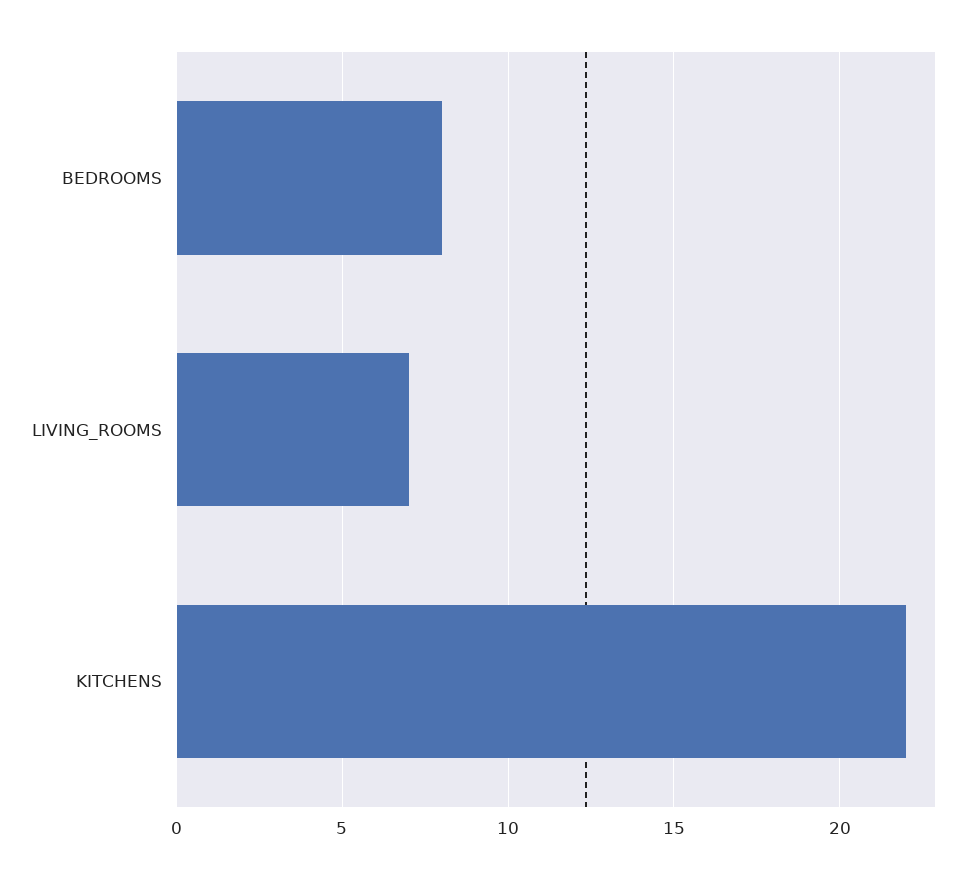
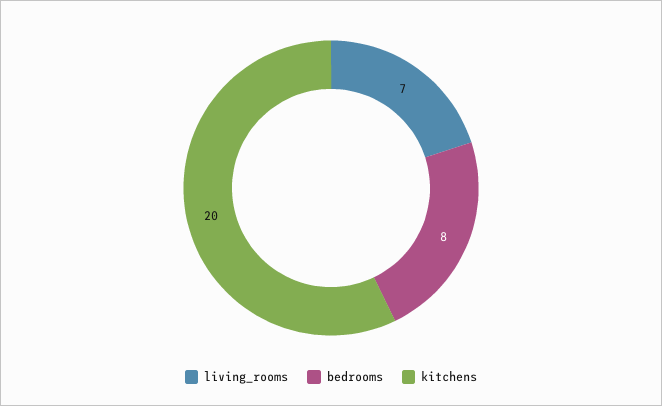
  {
    "BEDROOMS": 8,
    "LIVING_ROOMS": 7,
-   "KITCHENS": 22
+   "KITCHENS": 20
  }

